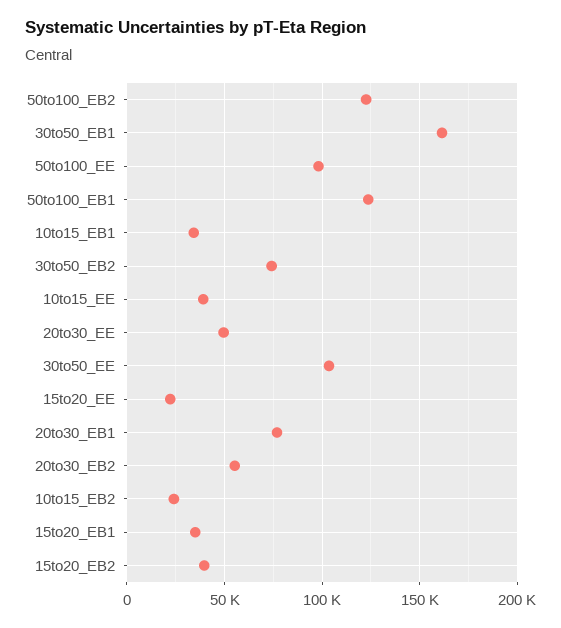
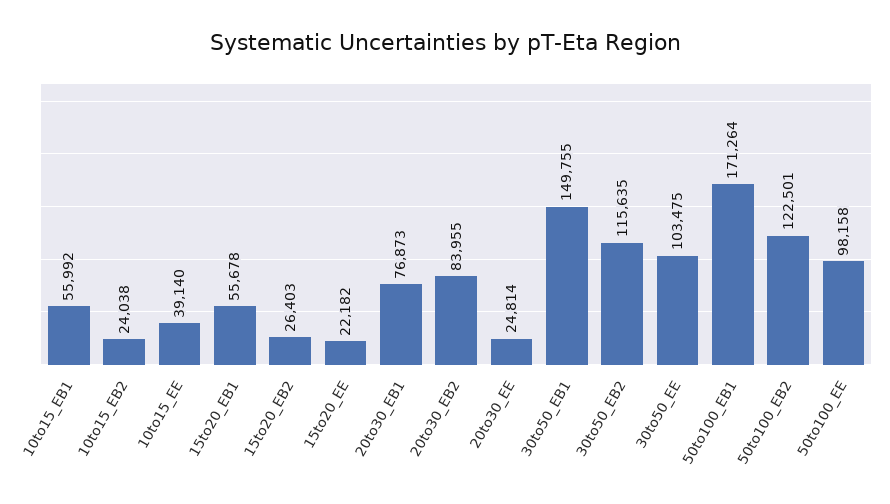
  {
    "50to100_EB2": 122501,
-   "30to50_EB1": 160000,
+   "30to50_EB1": 149755,
    "50to100_EE": 98158,
-   "50to100_EB1": 125000,
+   "50to100_EB1": 171264,
-   "10to15_EB1": 35000,
+   "10to15_EB1": 55992,
-   "30to50_EB2": 75000,
+   "30to50_EB2": 115635,
    "10to15_EE": 39140,
-   "20to30_EE": 50000,
+   "20to30_EE": 24814,
    "30to50_EE": 103475,
    "15to20_EE": 22182,
    "20to30_EB1": 76873,
-   "20to30_EB2": 55000,
+   "20to30_EB2": 83955,
    "10to15_EB2": 24038,
-   "15to20_EB1": 35000,
+   "15to20_EB1": 55678,
-   "15to20_EB2": 40000
+   "15to20_EB2": 26403
  }

